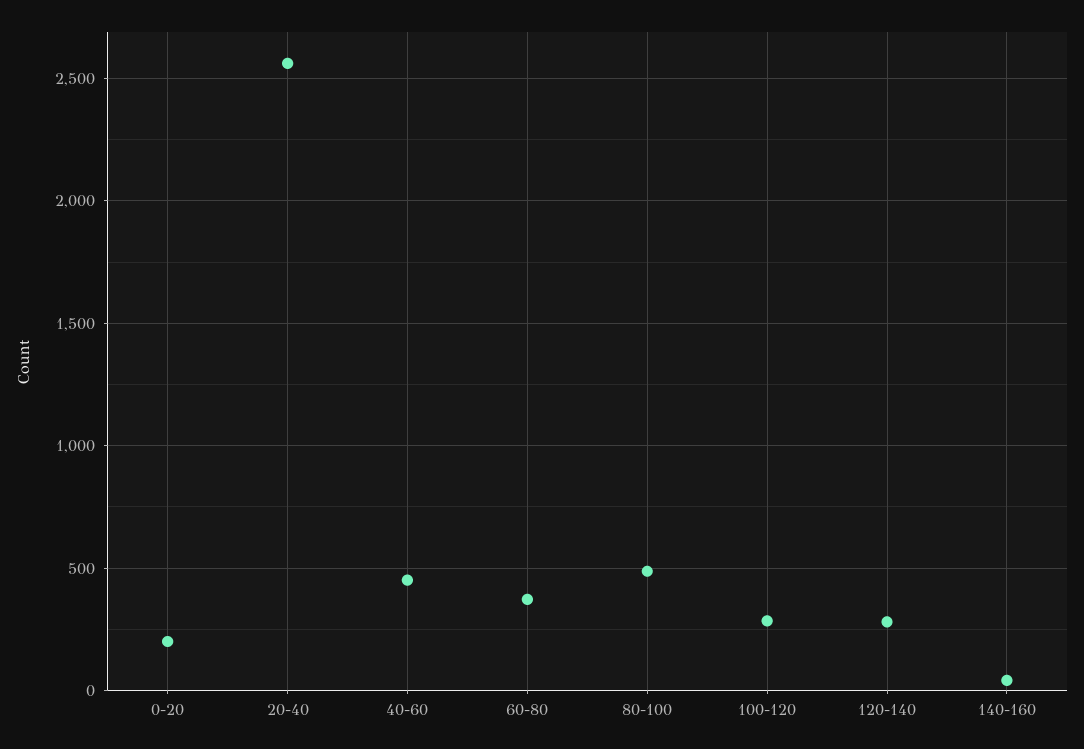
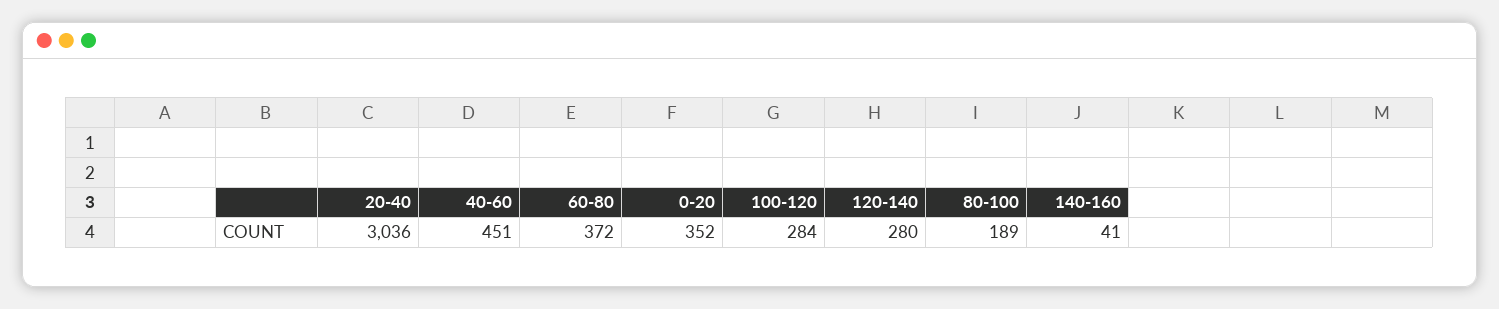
  {
-   "0-20": 200,
+   "0-20": 352,
-   "20-40": 2550,
+   "20-40": 3036,
    "40-60": 451,
    "60-80": 372,
-   "80-100": 500,
+   "80-100": 189,
    "100-120": 284,
    "120-140": 280,
    "140-160": 41
  }

